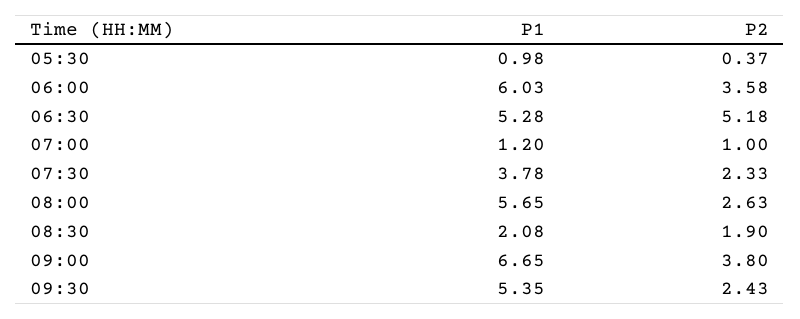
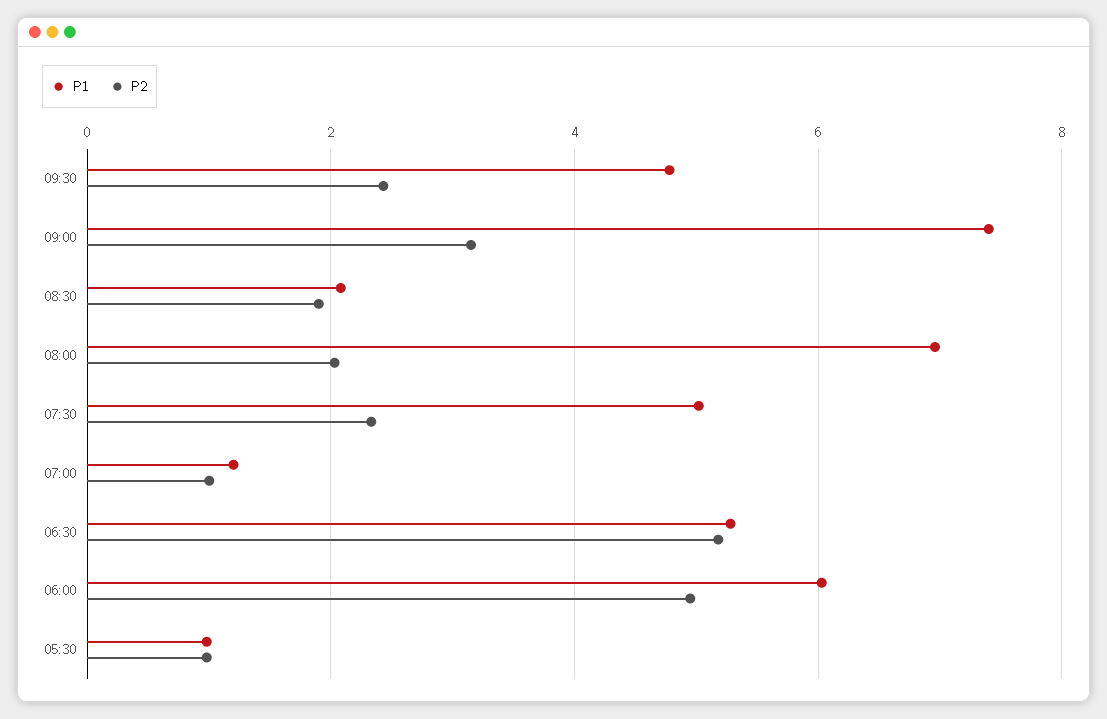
  {
    "P1": {
      "05:30": 0.98,
      "06:00": 6.03,
      "06:30": 5.28,
      "07:00": 1.2,
-     "07:30": 3.78,
+     "07:30": 5,
-     "08:00": 5.65,
+     "08:00": 7,
      "08:30": 2.08,
-     "09:00": 6.65,
+     "09:00": 7.4,
-     "09:30": 5.35
+     "09:30": 4.8
    },
    "P2": {
-     "05:30": 0.37,
+     "05:30": 1,
-     "06:00": 3.58,
+     "06:00": 5,
      "06:30": 5.18,
      "07:00": 1,
      "07:30": 2.33,
-     "08:00": 2.63,
+     "08:00": 2,
      "08:30": 1.9,
-     "09:00": 3.8,
+     "09:00": 3.2,
      "09:30": 2.43
    }
  }

